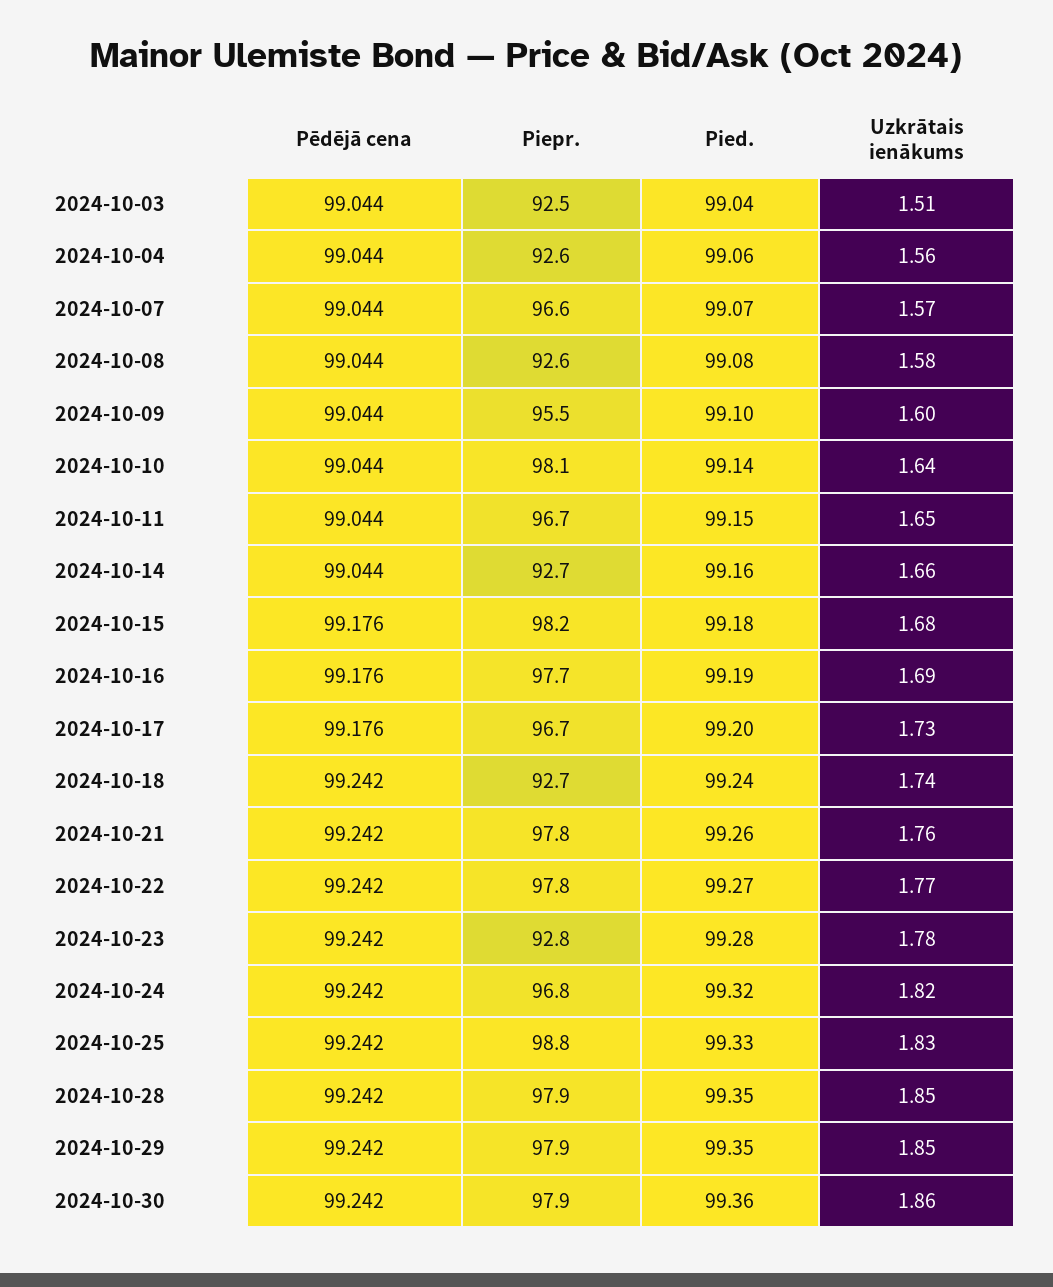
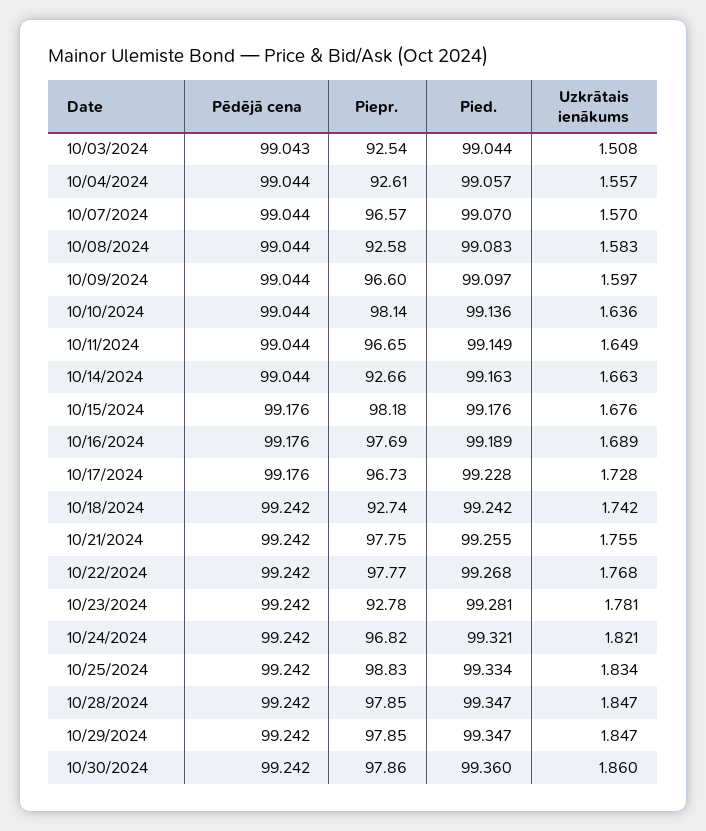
  {
    "Pēdējā cena": {
-     "2024-10-03": 99.044,
+     "2024-10-03": 99.043,
      "2024-10-04": 99.044,
      "2024-10-07": 99.044,
      "2024-10-08": 99.044,
      "2024-10-09": 99.044,
      "2024-10-10": 99.044,
      "2024-10-11": 99.044,
      "2024-10-14": 99.044,
      "2024-10-15": 99.176,
      "2024-10-16": 99.176,
      "2024-10-17": 99.176,
      "2024-10-18": 99.242,
      "2024-10-21": 99.242,
      "2024-10-22": 99.242,
      "2024-10-23": 99.242,
      "2024-10-24": 99.242,
      "2024-10-25": 99.242,
      "2024-10-28": 99.242,
      "2024-10-29": 99.242,
      "2024-10-30": 99.242
    },
    "Piepr.": {
      "2024-10-03": 92.54,
      "2024-10-04": 92.61,
      "2024-10-07": 96.57,
      "2024-10-08": 92.58,
-     "2024-10-09": 95.5,
+     "2024-10-09": 96.6,
      "2024-10-10": 98.14,
      "2024-10-11": 96.65,
      "2024-10-14": 92.66,
      "2024-10-15": 98.18,
      "2024-10-16": 97.69,
      "2024-10-17": 96.73,
      "2024-10-18": 92.74,
      "2024-10-21": 97.75,
      "2024-10-22": 97.77,
      "2024-10-23": 92.78,
      "2024-10-24": 96.82,
      "2024-10-25": 98.83,
      "2024-10-28": 97.85,
      "2024-10-29": 97.85,
      "2024-10-30": 97.86
    },
    "Pied.": {
      "2024-10-03": 99.044,
      "2024-10-04": 99.057,
      "2024-10-07": 99.07,
      "2024-10-08": 99.083,
      "2024-10-09": 99.097,
      "2024-10-10": 99.136,
      "2024-10-11": 99.149,
      "2024-10-14": 99.163,
      "2024-10-15": 99.176,
      "2024-10-16": 99.189,
-     "2024-10-17": 99.2,
+     "2024-10-17": 99.228,
      "2024-10-18": 99.242,
      "2024-10-21": 99.255,
      "2024-10-22": 99.268,
      "2024-10-23": 99.281,
      "2024-10-24": 99.321,
      "2024-10-25": 99.334,
      "2024-10-28": 99.347,
      "2024-10-29": 99.347,
      "2024-10-30": 99.36
    },
    "Uzkrātais ienākums": {
      "2024-10-03": 1.508,
      "2024-10-04": 1.557,
      "2024-10-07": 1.57,
      "2024-10-08": 1.583,
      "2024-10-09": 1.597,
      "2024-10-10": 1.636,
      "2024-10-11": 1.649,
      "2024-10-14": 1.663,
      "2024-10-15": 1.676,
      "2024-10-16": 1.689,
      "2024-10-17": 1.728,
      "2024-10-18": 1.742,
      "2024-10-21": 1.755,
      "2024-10-22": 1.768,
      "2024-10-23": 1.781,
      "2024-10-24": 1.821,
      "2024-10-25": 1.834,
      "2024-10-28": 1.847,
      "2024-10-29": 1.847,
      "2024-10-30": 1.86
    }
  }

